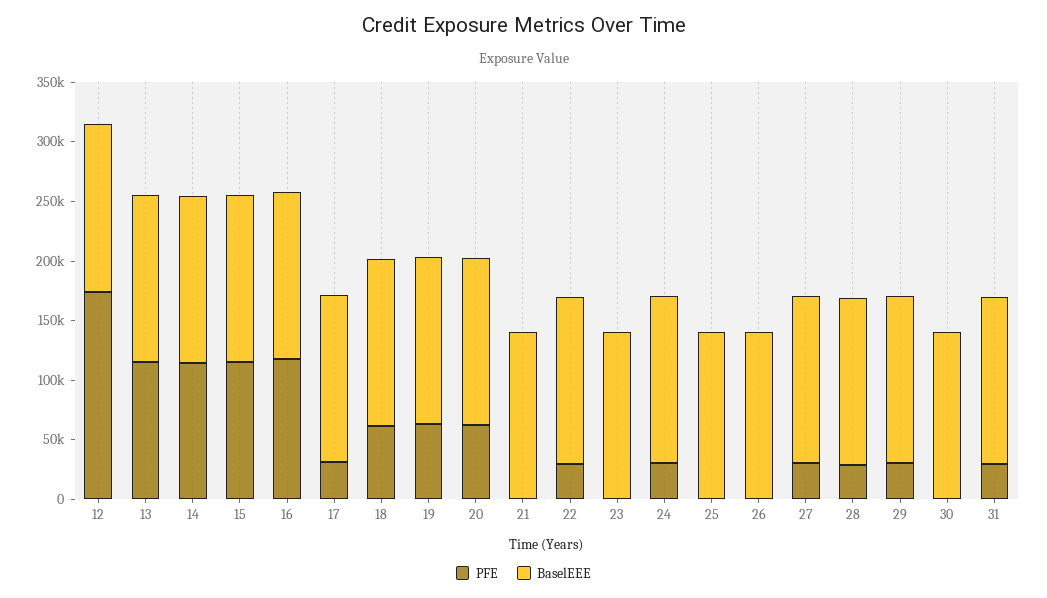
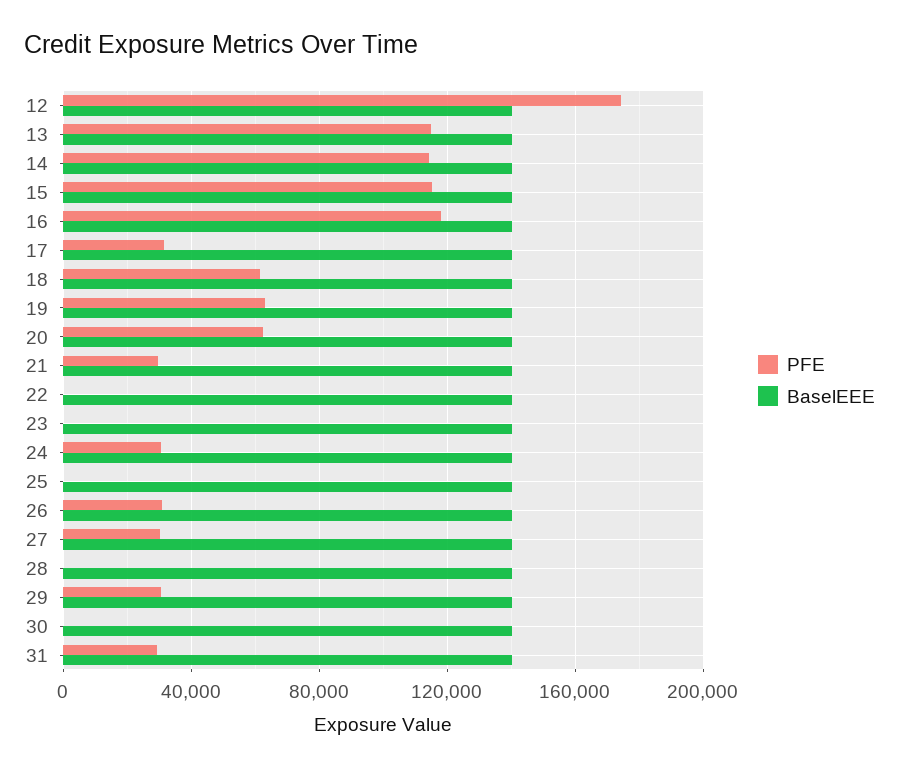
  {
    "PFE": {
      "12": 175000,
      "13": 115000,
      "14": 115000,
      "15": 115000,
      "16": 120000,
      "17": 30000,
      "18": 60000,
      "19": 65000,
      "20": 60000,
-     "21": 0,
+     "21": 30000,
-     "22": 30000,
+     "22": 0,
      "23": 0,
      "24": 30000,
      "25": 0,
-     "26": 0,
+     "26": 30000,
      "27": 30000,
-     "28": 30000,
+     "28": 0,
      "29": 30000,
      "30": 0,
      "31": 30000
    },
    "BaselEEE": {
      "12": 140000,
      "13": 140000,
      "14": 140000,
      "15": 140000,
      "16": 140000,
      "17": 140000,
      "18": 140000,
      "19": 140000,
      "20": 140000,
      "21": 140000,
      "22": 140000,
      "23": 140000,
      "24": 140000,
      "25": 140000,
      "26": 140000,
      "27": 140000,
      "28": 140000,
      "29": 140000,
      "30": 140000,
      "31": 140000
    }
  }

